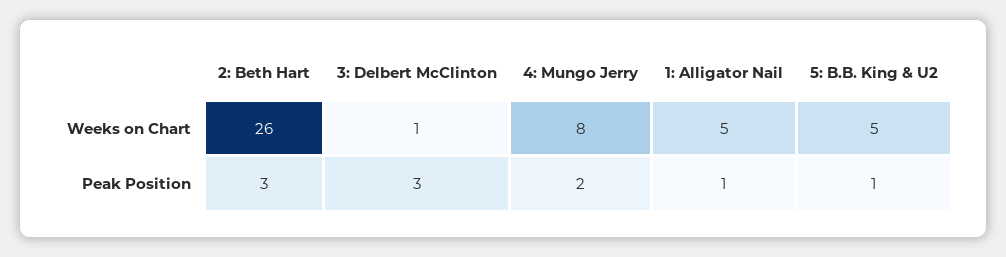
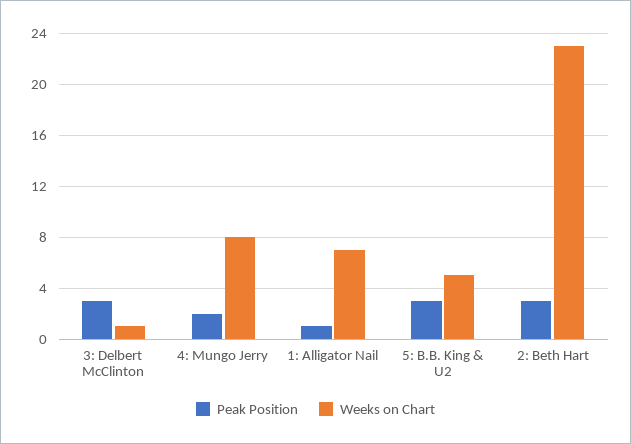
  {
    "Weeks on Chart": {
-     "2: Beth Hart": 26,
+     "2: Beth Hart": 23,
      "3: Delbert McClinton": 1,
      "4: Mungo Jerry": 8,
-     "1: Alligator Nail": 5,
+     "1: Alligator Nail": 7,
      "5: B.B. King & U2": 5
    },
    "Peak Position": {
      "2: Beth Hart": 3,
      "3: Delbert McClinton": 3,
      "4: Mungo Jerry": 2,
      "1: Alligator Nail": 1,
-     "5: B.B. King & U2": 1
+     "5: B.B. King & U2": 3
    }
  }

